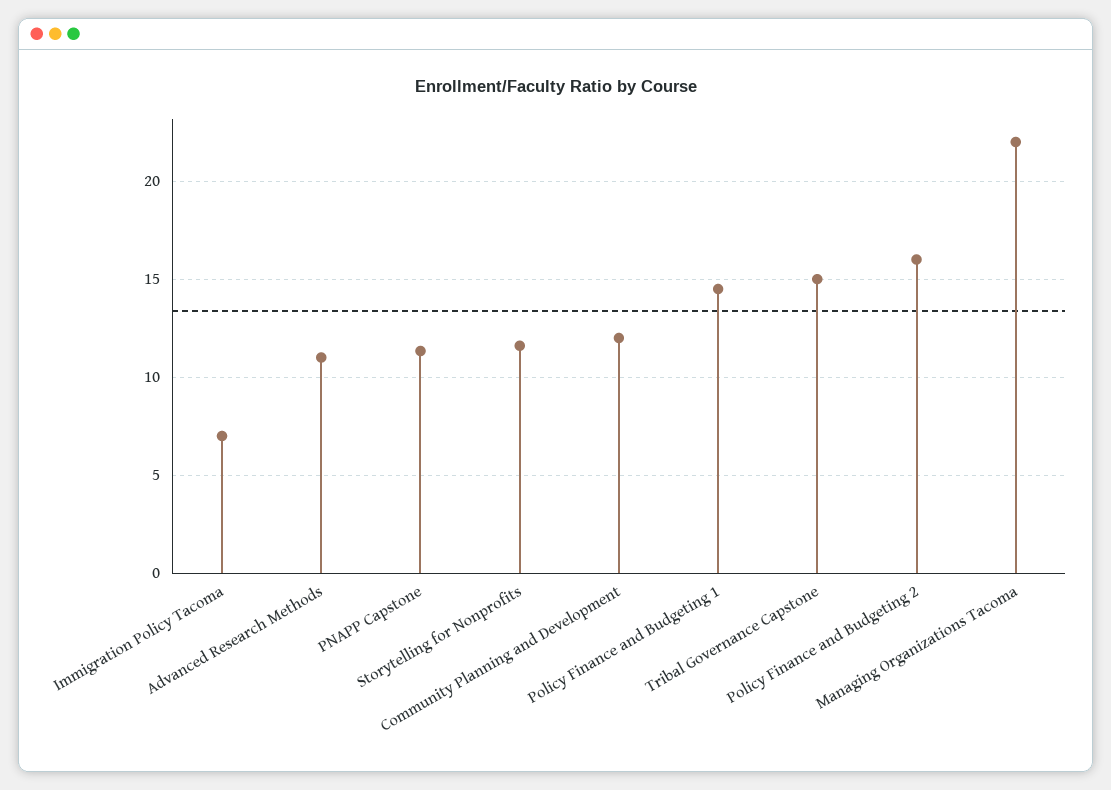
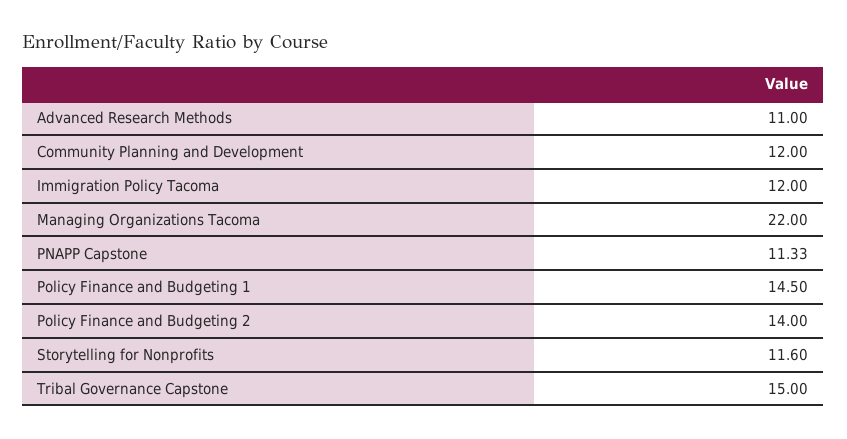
  {
-   "Immigration Policy Tacoma": 7,
+   "Immigration Policy Tacoma": 12,
    "Advanced Research Methods": 11,
    "PNAPP Capstone": 11.33,
    "Storytelling for Nonprofits": 11.6,
    "Community Planning and Development": 12,
    "Policy Finance and Budgeting 1": 14.5,
    "Tribal Governance Capstone": 15,
-   "Policy Finance and Budgeting 2": 16,
+   "Policy Finance and Budgeting 2": 14,
    "Managing Organizations Tacoma": 22
  }

